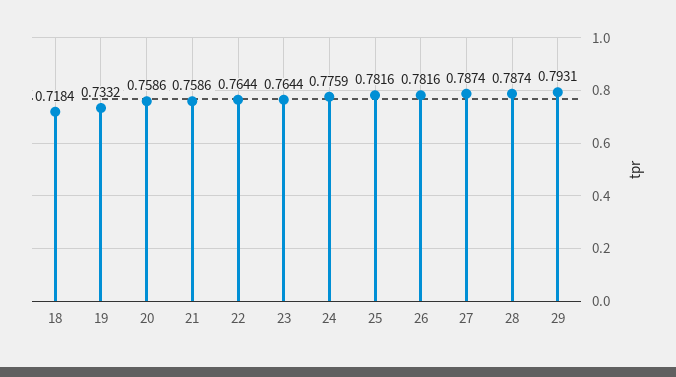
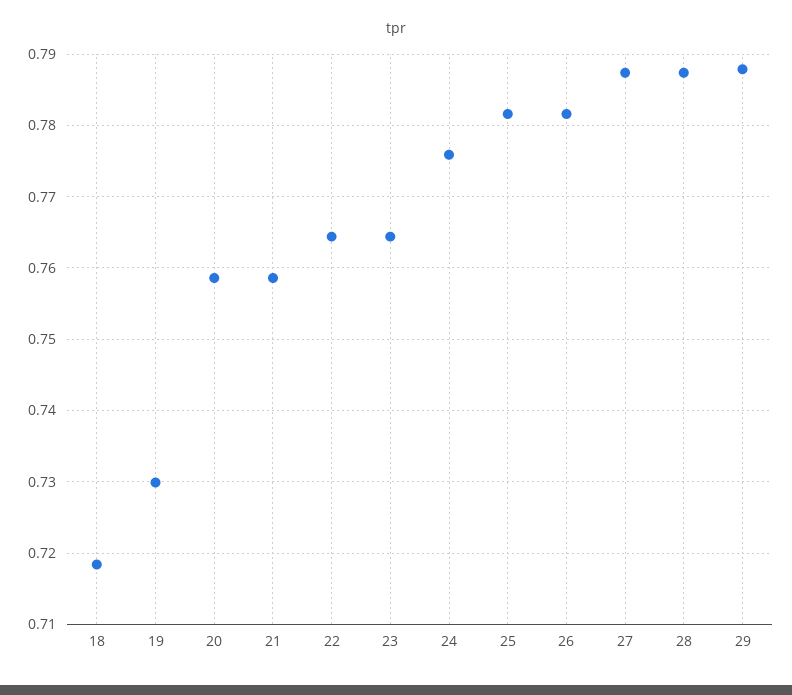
  {
    "18": 0.7184,
-   "19": 0.7332,
+   "19": 0.73,
    "20": 0.7586,
    "21": 0.7586,
    "22": 0.7644,
    "23": 0.7644,
    "24": 0.7759,
    "25": 0.7816,
    "26": 0.7816,
    "27": 0.7874,
    "28": 0.7874,
-   "29": 0.7931
+   "29": 0.788
  }

